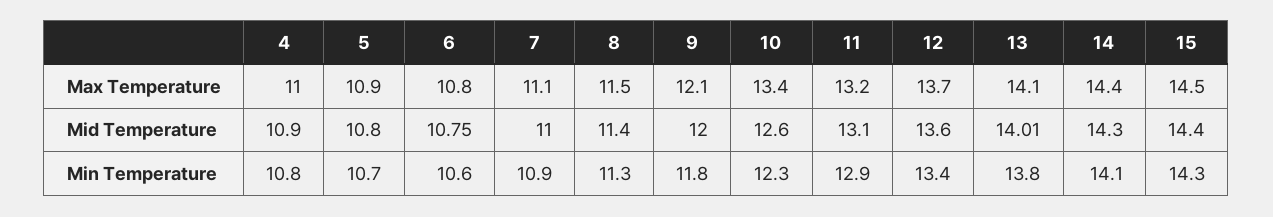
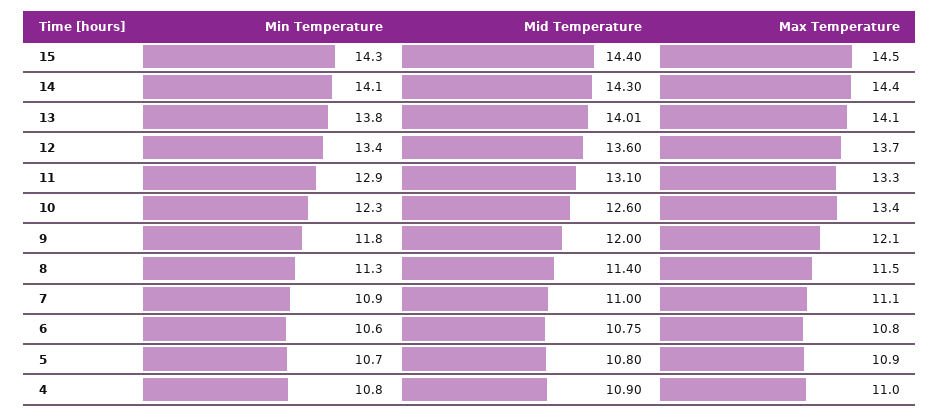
  {
    "4": {
      "Max Temperature": 11,
      "Mid Temperature": 10.9,
      "Min Temperature": 10.8
    },
    "5": {
      "Max Temperature": 10.9,
      "Mid Temperature": 10.8,
      "Min Temperature": 10.7
    },
    "6": {
      "Max Temperature": 10.8,
      "Mid Temperature": 10.75,
      "Min Temperature": 10.6
    },
    "7": {
      "Max Temperature": 11.1,
      "Mid Temperature": 11,
      "Min Temperature": 10.9
    },
    "8": {
      "Max Temperature": 11.5,
      "Mid Temperature": 11.4,
      "Min Temperature": 11.3
    },
    "9": {
      "Max Temperature": 12.1,
      "Mid Temperature": 12,
      "Min Temperature": 11.8
    },
    "10": {
      "Max Temperature": 13.4,
      "Mid Temperature": 12.6,
      "Min Temperature": 12.3
    },
    "11": {
-     "Max Temperature": 13.2,
+     "Max Temperature": 13.3,
      "Mid Temperature": 13.1,
      "Min Temperature": 12.9
    },
    "12": {
      "Max Temperature": 13.7,
      "Mid Temperature": 13.6,
      "Min Temperature": 13.4
    },
    "13": {
      "Max Temperature": 14.1,
      "Mid Temperature": 14.01,
      "Min Temperature": 13.8
    },
    "14": {
      "Max Temperature": 14.4,
      "Mid Temperature": 14.3,
      "Min Temperature": 14.1
    },
    "15": {
      "Max Temperature": 14.5,
      "Mid Temperature": 14.4,
      "Min Temperature": 14.3
    }
  }

